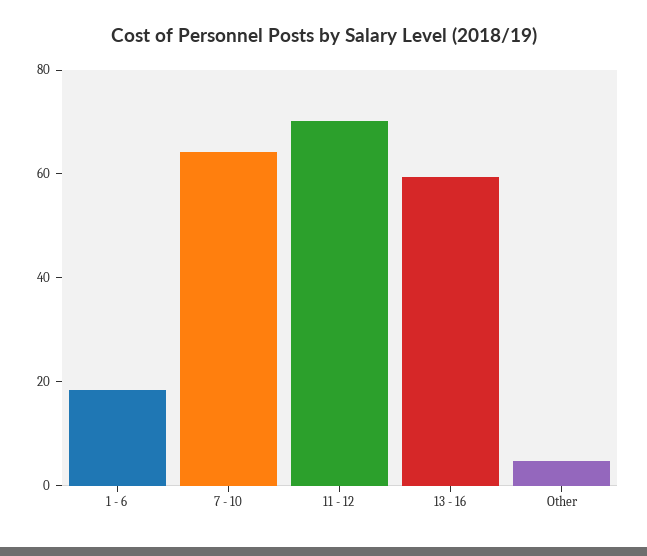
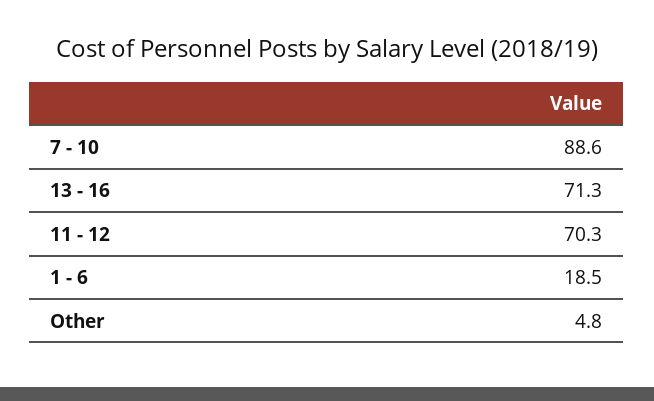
  {
    "1 - 6": 18.5,
-   "7 - 10": 65,
+   "7 - 10": 88.6,
    "11 - 12": 70.3,
-   "13 - 16": 60,
+   "13 - 16": 71.3,
    "Other": 4.8
  }

